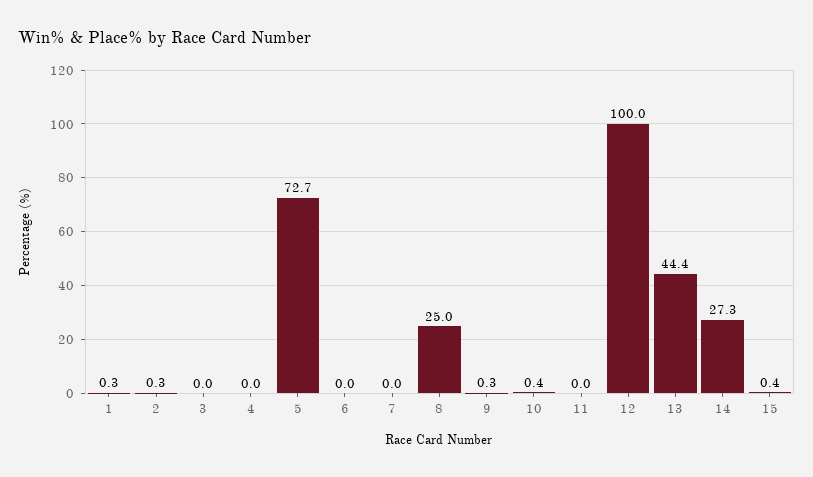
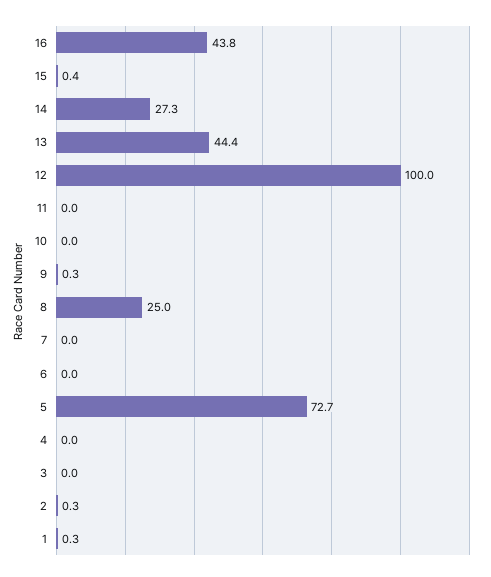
  {
    "1": 0.3,
    "2": 0.3,
    "3": 0,
    "4": 0,
    "5": 72.7,
    "6": 0,
    "7": 0,
    "8": 25,
    "9": 0.3,
-   "10": 0.4,
+   "10": 0,
    "11": 0,
    "12": 100,
    "13": 44.4,
    "14": 27.3,
-   "15": 0.4
+   "15": 0.4,
+   "16": 43.8
  }

